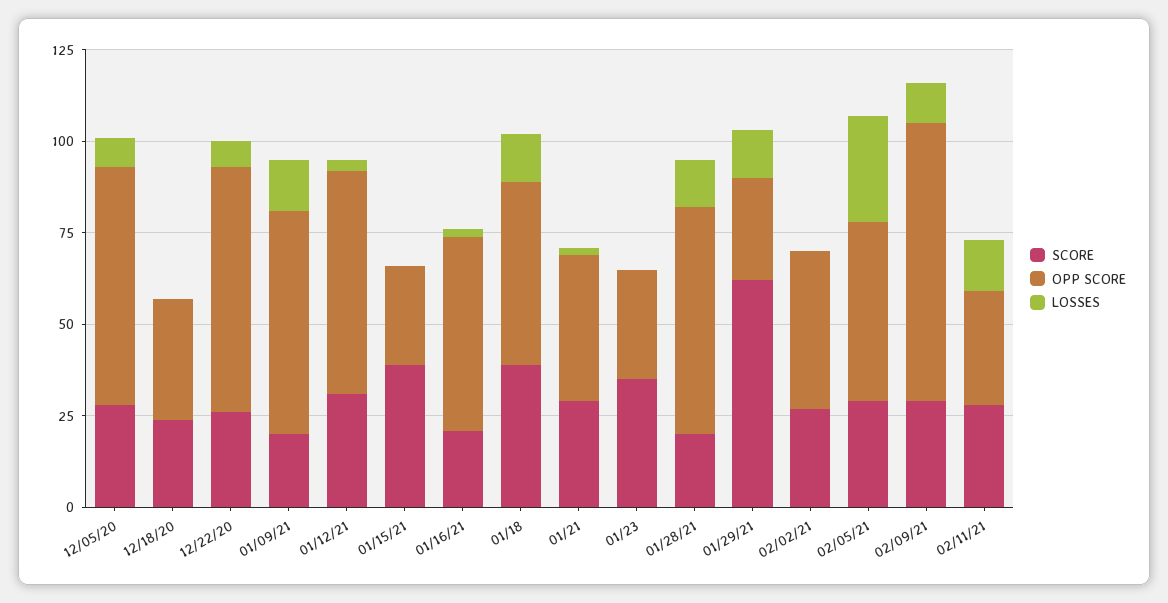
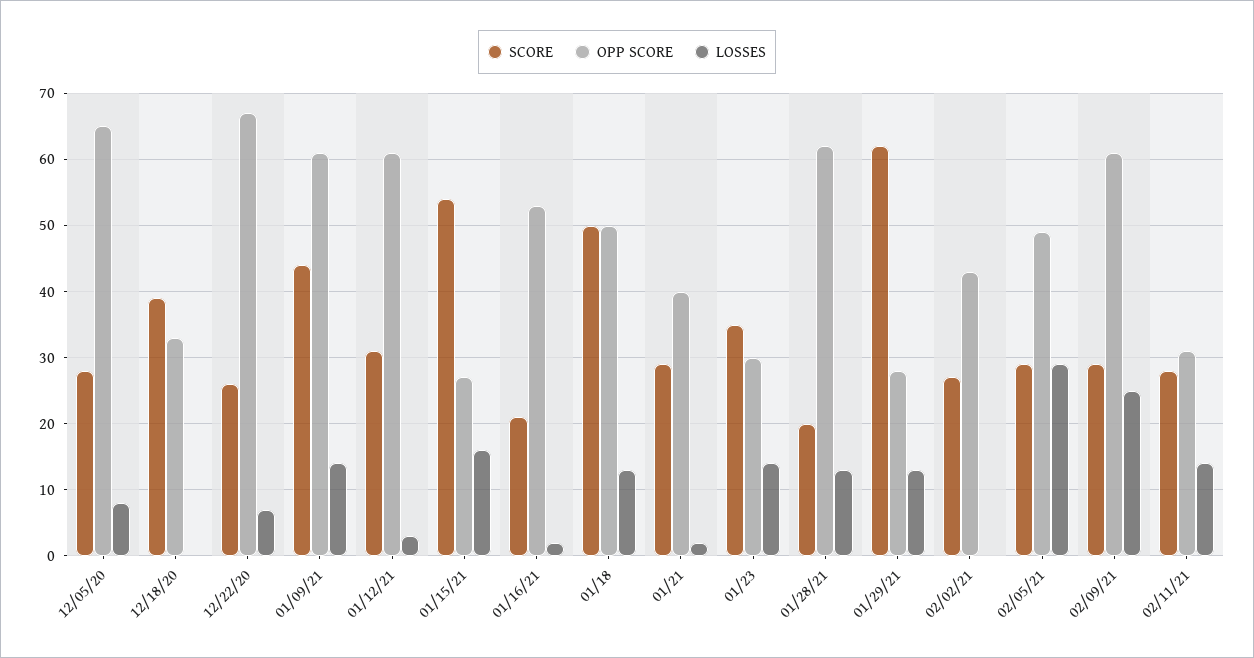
  {
    "SCORE": {
      "12/05/20": 28,
-     "12/18/20": 25,
+     "12/18/20": 39,
      "12/22/20": 26,
-     "01/09/21": 20,
+     "01/09/21": 44,
      "01/12/21": 31,
-     "01/15/21": 40,
+     "01/15/21": 54,
      "01/16/21": 21,
-     "01/18": 40,
+     "01/18": 50,
      "01/21": 29,
      "01/23": 35,
      "01/28/21": 20,
      "01/29/21": 62,
      "02/02/21": 27,
      "02/05/21": 29,
      "02/09/21": 29,
      "02/11/21": 28
    },
    "OPP SCORE": {
      "12/05/20": 65,
      "12/18/20": 33,
      "12/22/20": 67,
      "01/09/21": 61,
      "01/12/21": 61,
      "01/15/21": 27,
      "01/16/21": 53,
      "01/18": 50,
      "01/21": 40,
      "01/23": 30,
      "01/28/21": 62,
      "01/29/21": 28,
      "02/02/21": 43,
      "02/05/21": 49,
-     "02/09/21": 75,
+     "02/09/21": 61,
      "02/11/21": 31
    },
    "LOSSES": {
      "12/05/20": 8,
      "12/18/20": 0,
      "12/22/20": 7,
      "01/09/21": 14,
      "01/12/21": 3,
-     "01/15/21": 0,
+     "01/15/21": 16,
      "01/16/21": 2,
      "01/18": 13,
      "01/21": 2,
-     "01/23": 0,
+     "01/23": 14,
      "01/28/21": 13,
      "01/29/21": 13,
      "02/02/21": 0,
      "02/05/21": 29,
-     "02/09/21": 10,
+     "02/09/21": 25,
      "02/11/21": 14
    }
  }

